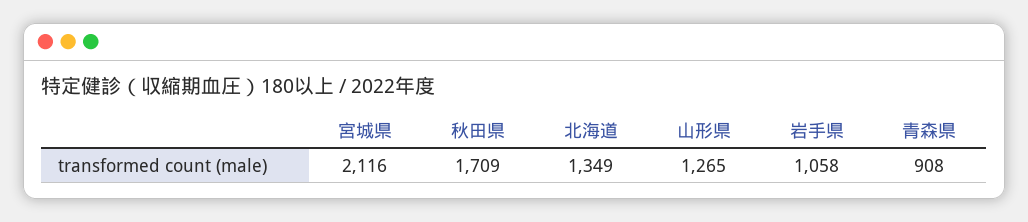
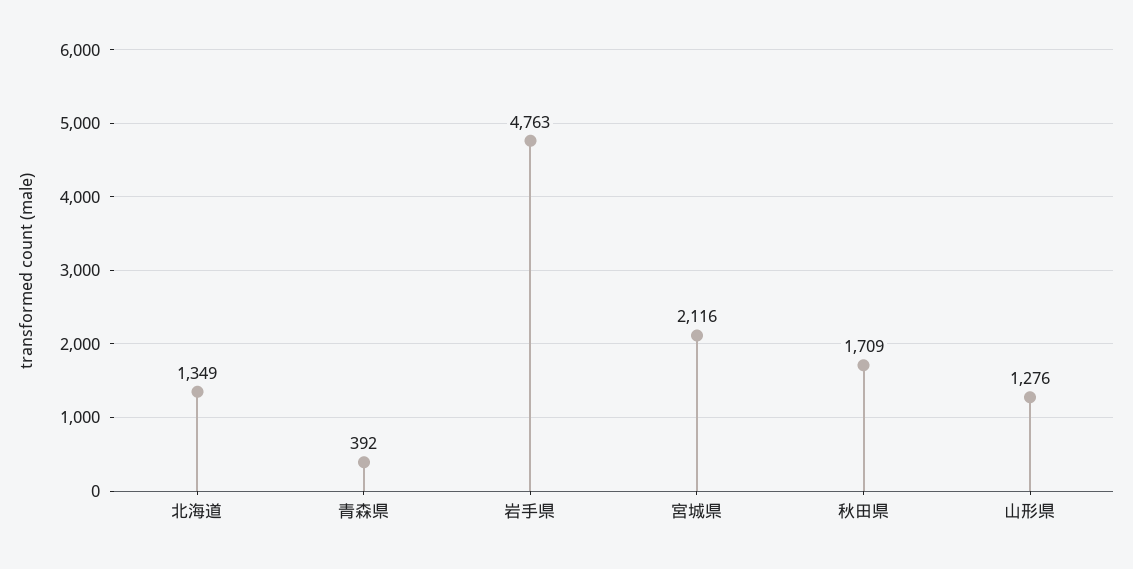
  {
    "宮城県": 2116,
    "秋田県": 1709,
    "北海道": 1349,
-   "山形県": 1265,
+   "山形県": 1276,
-   "岩手県": 1058,
+   "岩手県": 4763,
-   "青森県": 908
+   "青森県": 392
  }

